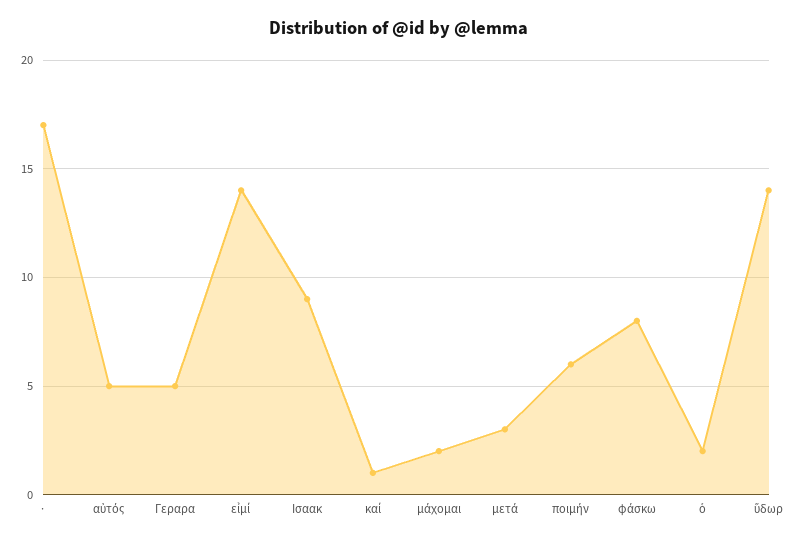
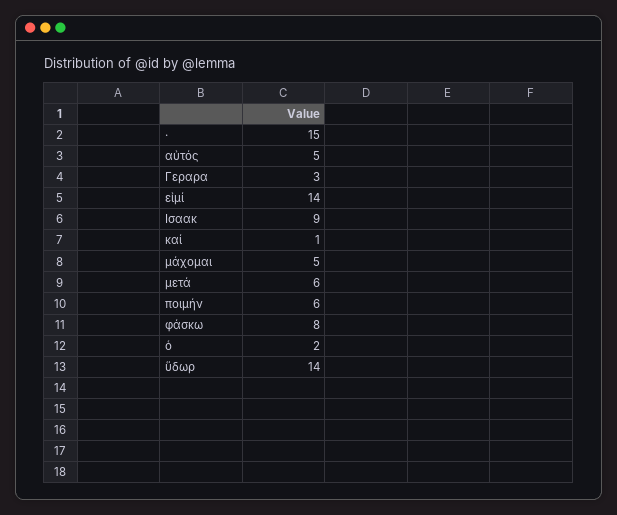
  {
-   "·": 17,
+   "·": 15,
    "αὐτός": 5,
-   "Γεραρα": 5,
+   "Γεραρα": 3,
    "εἰμί": 14,
    "Ισαακ": 9,
    "καί": 1,
-   "μάχομαι": 2,
+   "μάχομαι": 5,
-   "μετά": 3,
+   "μετά": 6,
    "ποιμήν": 6,
    "φάσκω": 8,
    "ὁ": 2,
    "ὕδωρ": 14
  }

